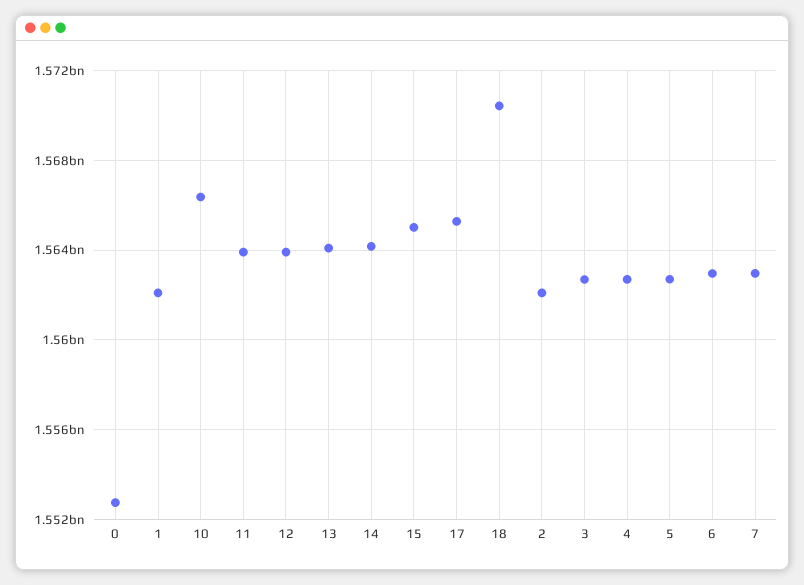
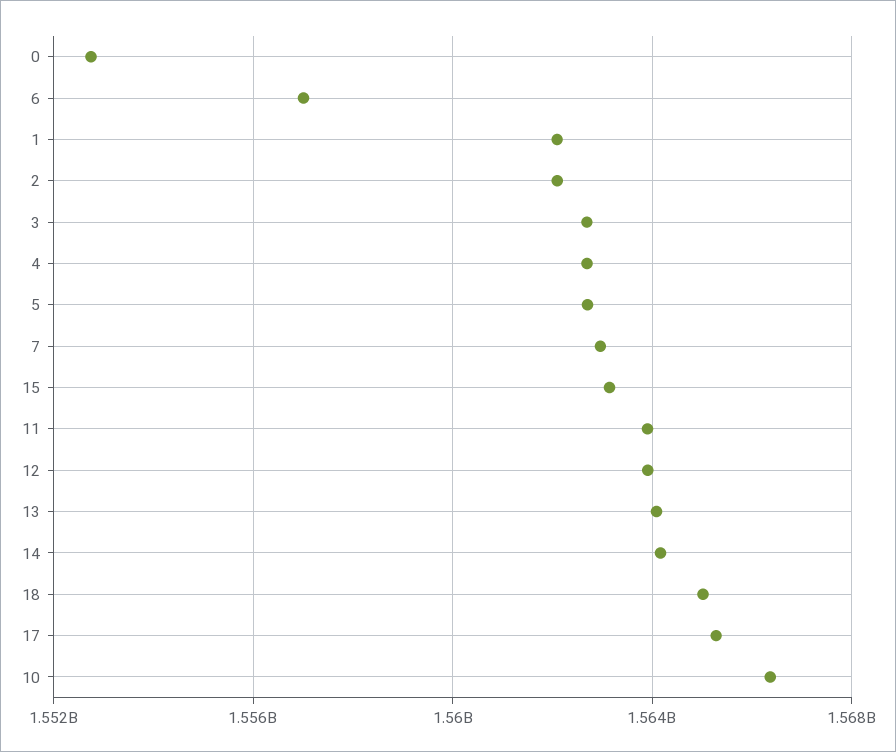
  {
    "0": 1552500000,
    "1": 1562000000,
    "10": 1566500000,
    "11": 1564000000,
    "12": 1564000000,
    "13": 1564000000,
    "14": 1564000000,
-   "15": 1565000000,
+   "15": 1563000000,
    "17": 1565500000,
-   "18": 1570500000,
+   "18": 1565000000,
    "2": 1562000000,
    "3": 1562500000,
    "4": 1562500000,
    "5": 1562500000,
-   "6": 1563000000,
+   "6": 1557000000,
    "7": 1563000000
  }

